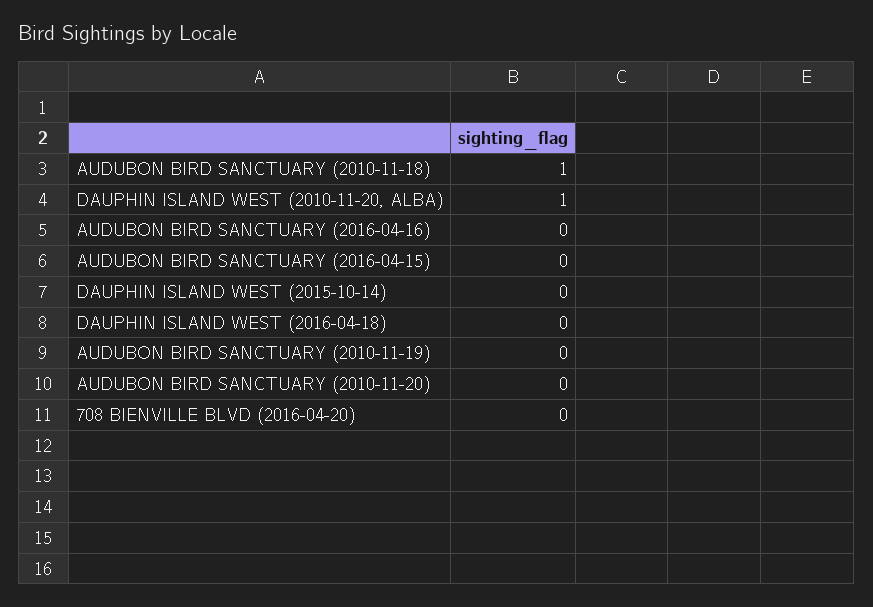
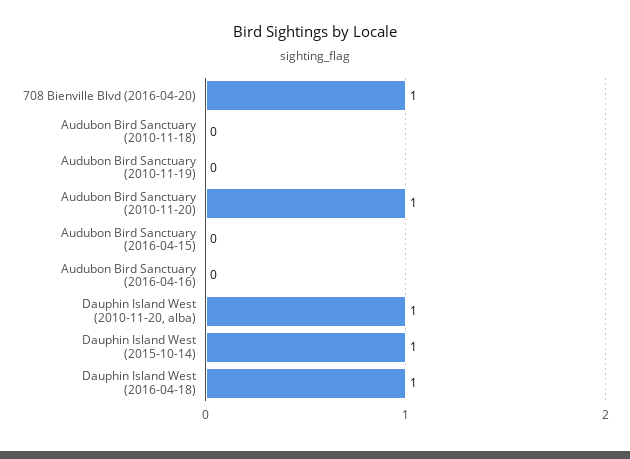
  {
-   "AUDUBON BIRD SANCTUARY (2010-11-18)": 1,
+   "AUDUBON BIRD SANCTUARY (2010-11-18)": 0,
    "DAUPHIN ISLAND WEST (2010-11-20, ALBA)": 1,
    "AUDUBON BIRD SANCTUARY (2016-04-16)": 0,
    "AUDUBON BIRD SANCTUARY (2016-04-15)": 0,
-   "DAUPHIN ISLAND WEST (2015-10-14)": 0,
+   "DAUPHIN ISLAND WEST (2015-10-14)": 1,
-   "DAUPHIN ISLAND WEST (2016-04-18)": 0,
+   "DAUPHIN ISLAND WEST (2016-04-18)": 1,
    "AUDUBON BIRD SANCTUARY (2010-11-19)": 0,
-   "AUDUBON BIRD SANCTUARY (2010-11-20)": 0,
+   "AUDUBON BIRD SANCTUARY (2010-11-20)": 1,
-   "708 BIENVILLE BLVD (2016-04-20)": 0
+   "708 BIENVILLE BLVD (2016-04-20)": 1
  }

